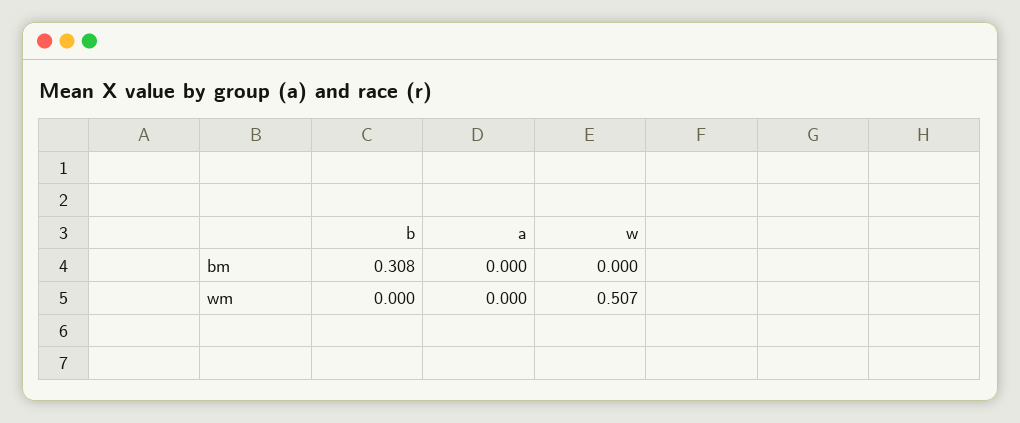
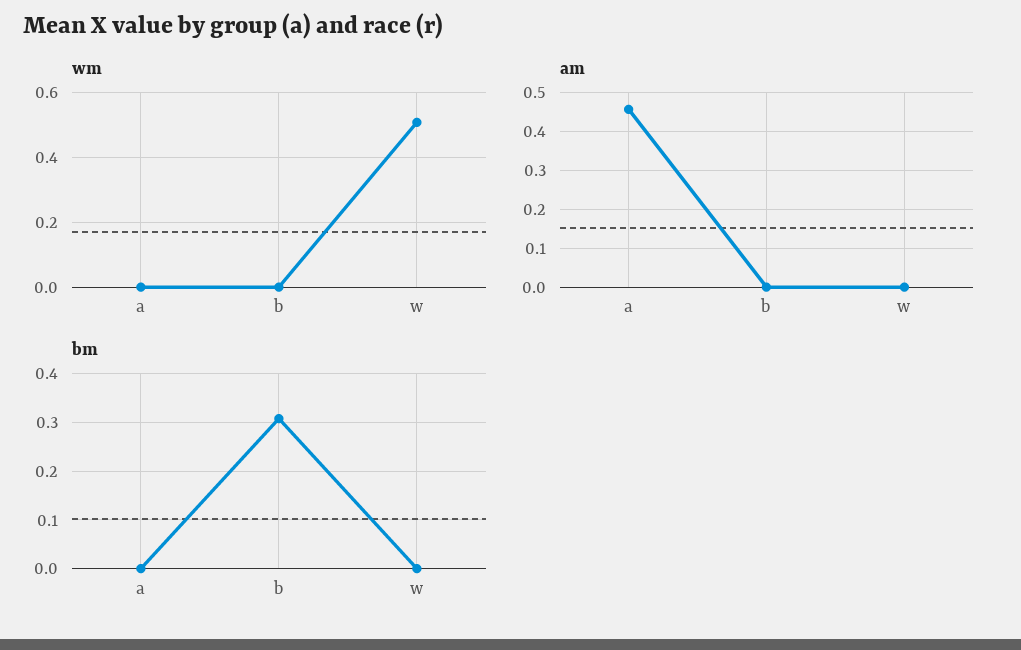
  {
    "bm": {
      "b": 0.308,
      "a": 0,
      "w": 0
    },
    "wm": {
      "b": 0,
      "a": 0,
      "w": 0.507
-   }
+   },
+   "am": {
+     "a": 0.46,
+     "b": 0,
+     "w": 0
+   }
  }

